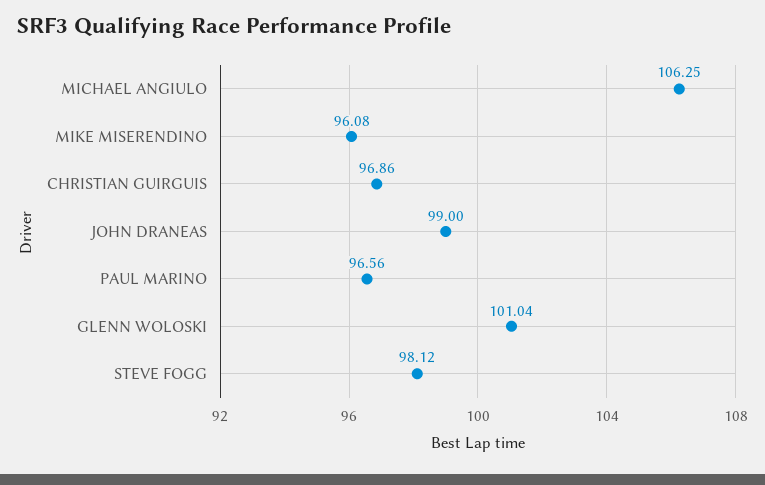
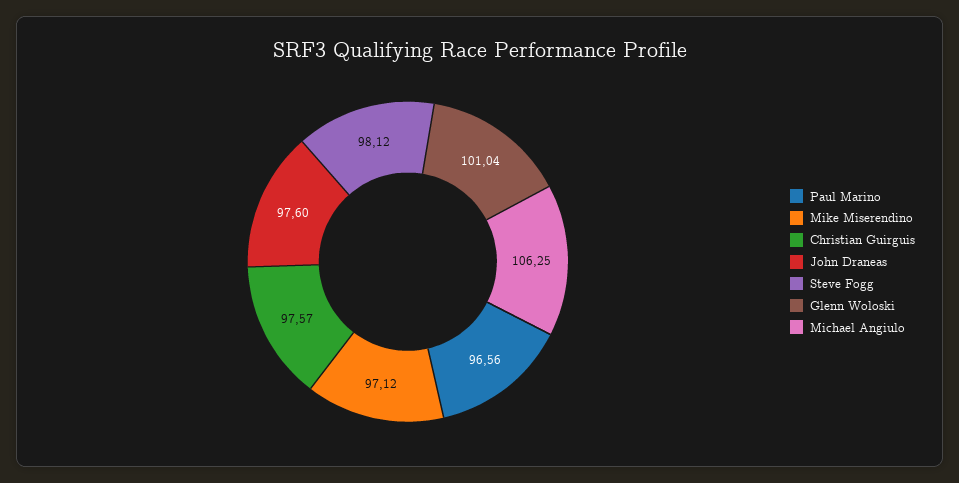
  {
    "MICHAEL ANGIULO": 106.25,
-   "MIKE MISERENDINO": 96.08,
+   "MIKE MISERENDINO": 97.12,
-   "CHRISTIAN GUIRGUIS": 96.86,
+   "CHRISTIAN GUIRGUIS": 97.57,
-   "JOHN DRANEAS": 99,
+   "JOHN DRANEAS": 97.6,
    "PAUL MARINO": 96.56,
    "GLENN WOLOSKI": 101.04,
    "STEVE FOGG": 98.12
  }

